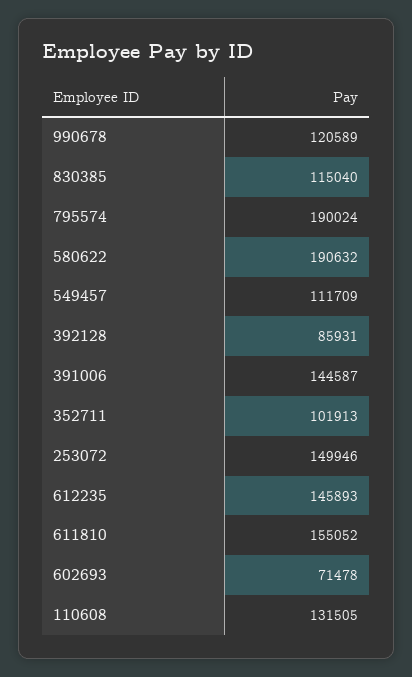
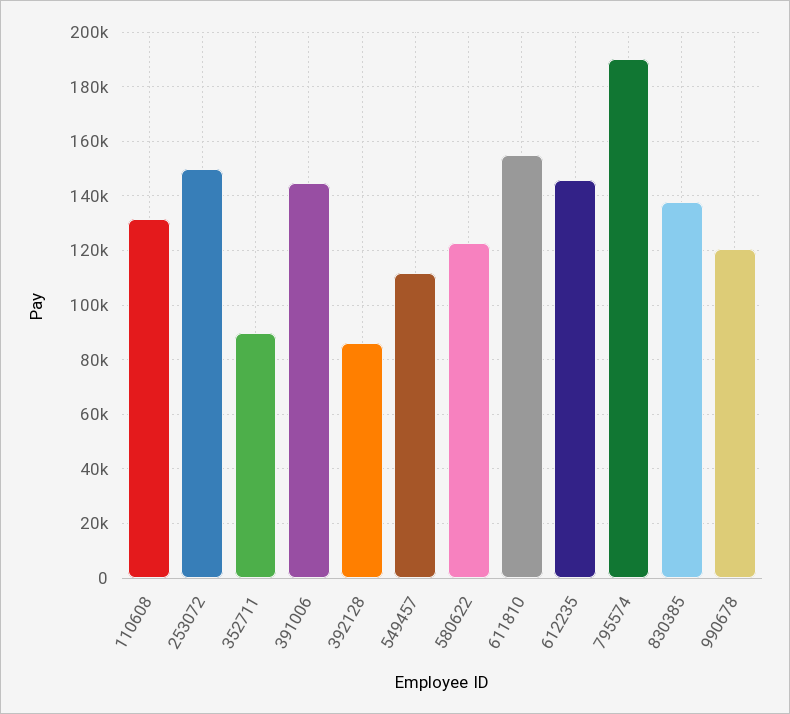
  {
    "990678": 120589,
-   "830385": 115040,
+   "830385": 137500,
    "795574": 190024,
-   "580622": 190632,
+   "580622": 122500,
    "549457": 111709,
    "392128": 85931,
    "391006": 144587,
-   "352711": 101913,
+   "352711": 90000,
    "253072": 149946,
    "612235": 145893,
    "611810": 155052,
-   "602693": 71478,
    "110608": 131505
  }

